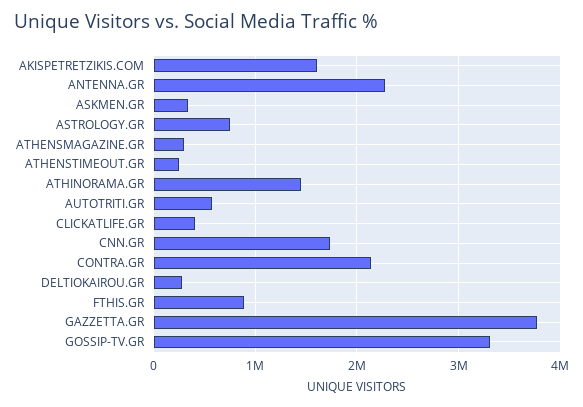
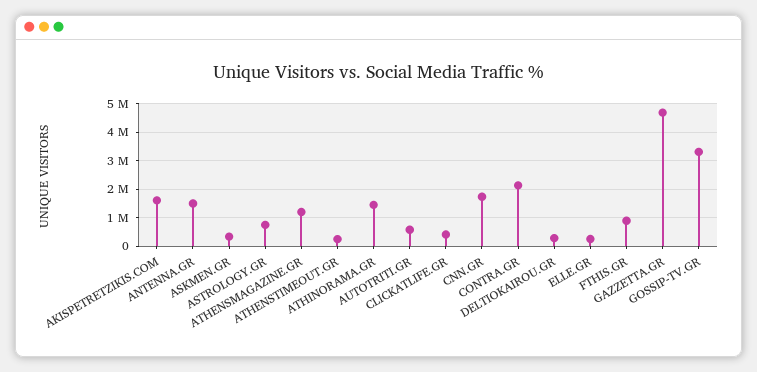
  {
    "AKISPETRETZIKIS.COM": 1600000,
-   "ANTENNA.GR": 2300000,
+   "ANTENNA.GR": 1500000,
    "ASKMEN.GR": 300000,
    "ASTROLOGY.GR": 700000,
-   "ATHENSMAGAZINE.GR": 300000,
+   "ATHENSMAGAZINE.GR": 1250000,
    "ATHENSTIMEOUT.GR": 200000,
    "ATHINORAMA.GR": 1500000,
    "AUTOTRITI.GR": 600000,
    "CLICKATLIFE.GR": 400000,
    "CNN.GR": 1700000,
    "CONTRA.GR": 2100000,
    "DELTIOKAIROU.GR": 300000,
    "FTHIS.GR": 900000,
-   "GAZZETTA.GR": 3800000,
+   "GAZZETTA.GR": 4750000,
-   "GOSSIP-TV.GR": 3300000
+   "GOSSIP-TV.GR": 3300000,
+   "ELLE.GR": 250000
  }

